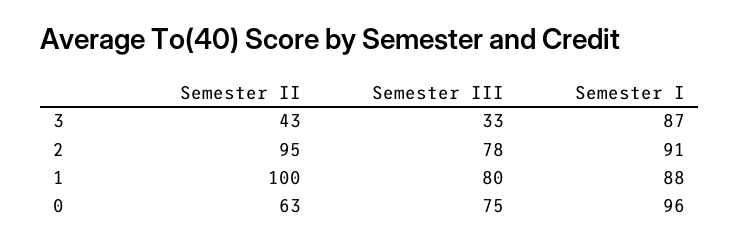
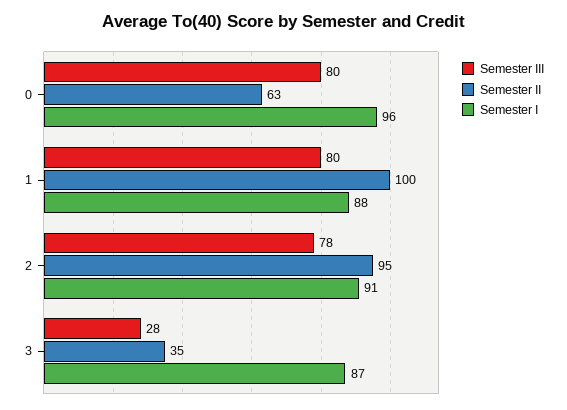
  {
    "Semester II": {
-     "3": 43,
+     "3": 35,
      "2": 95,
      "1": 100,
      "0": 63
    },
    "Semester III": {
-     "3": 33,
+     "3": 28,
      "2": 78,
      "1": 80,
-     "0": 75
+     "0": 80
    },
    "Semester I": {
      "3": 87,
      "2": 91,
      "1": 88,
      "0": 96
    }
  }

